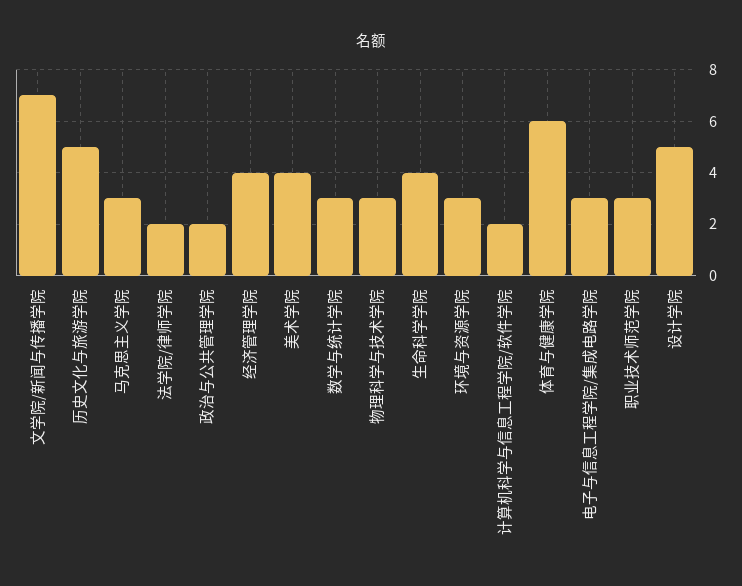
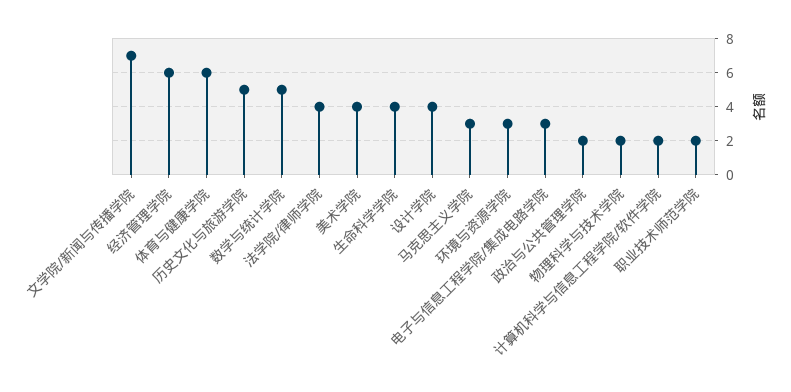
  {
    "文学院/新闻与传播学院": 7,
    "历史文化与旅游学院": 5,
    "马克思主义学院": 3,
-   "法学院/律师学院": 2,
+   "法学院/律师学院": 4,
    "政治与公共管理学院": 2,
-   "经济管理学院": 4,
+   "经济管理学院": 6,
    "美术学院": 4,
-   "数学与统计学院": 3,
+   "数学与统计学院": 5,
-   "物理科学与技术学院": 3,
+   "物理科学与技术学院": 2,
    "生命科学学院": 4,
    "环境与资源学院": 3,
    "计算机科学与信息工程学院/软件学院": 2,
    "体育与健康学院": 6,
    "电子与信息工程学院/集成电路学院": 3,
-   "职业技术师范学院": 3,
+   "职业技术师范学院": 2,
-   "设计学院": 5
+   "设计学院": 4
  }

